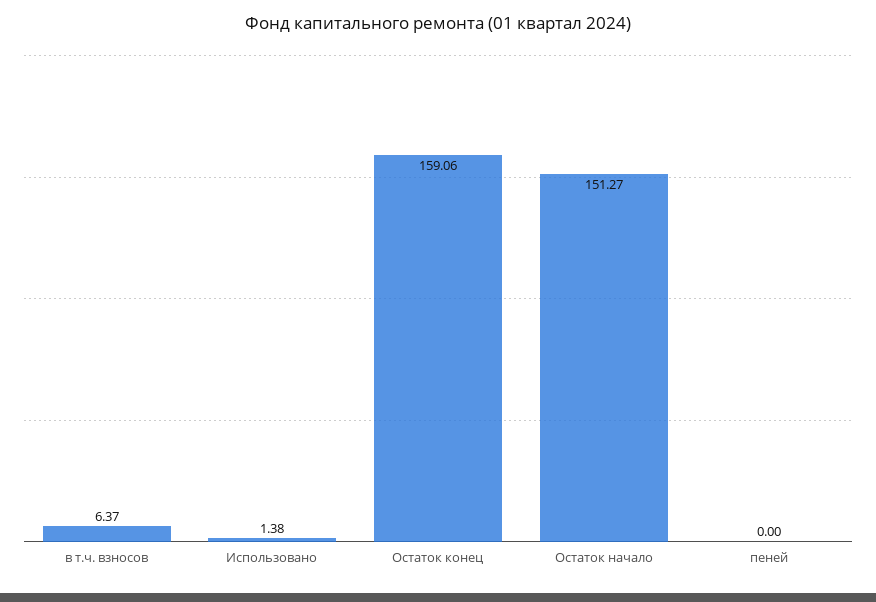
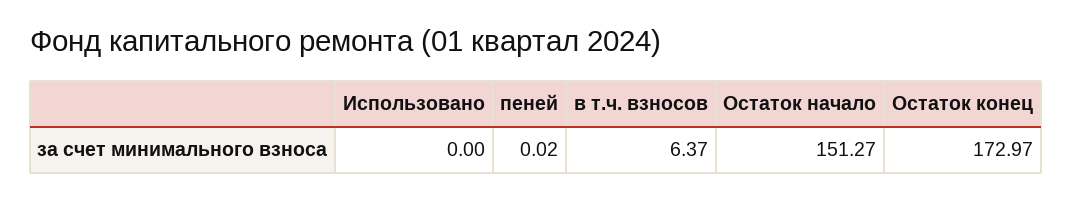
  {
    "в т.ч. взносов": 6.37,
-   "Использовано": 1.38,
+   "Использовано": 0,
-   "Остаток конец": 159.06,
+   "Остаток конец": 172.97,
    "Остаток начало": 151.27,
-   "пеней": 0
+   "пеней": 0.02
  }

